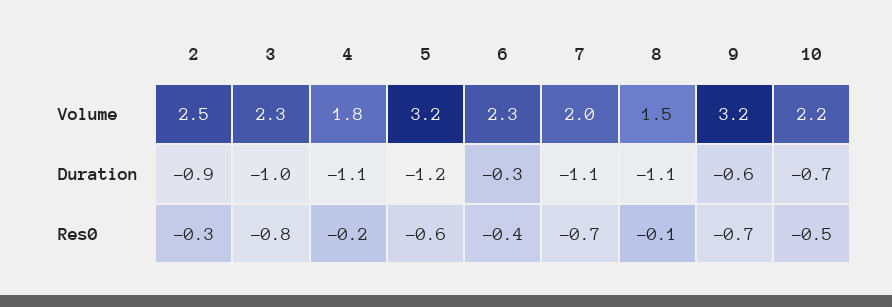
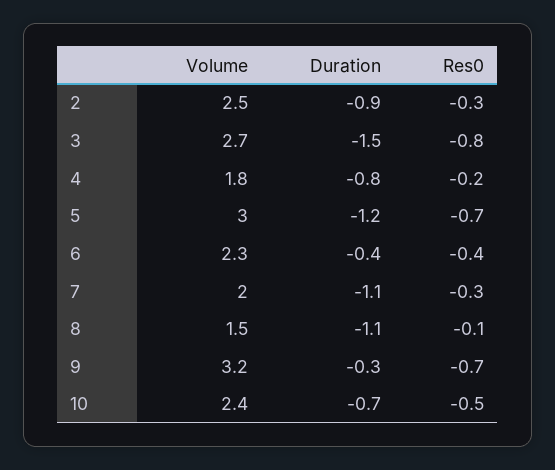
  {
    "2": {
      "Volume": 2.5,
      "Duration": -0.9,
      "Res0": -0.3
    },
    "3": {
-     "Volume": 2.3,
+     "Volume": 2.7,
-     "Duration": -1,
+     "Duration": -1.5,
      "Res0": -0.8
    },
    "4": {
      "Volume": 1.8,
-     "Duration": -1.1,
+     "Duration": -0.8,
      "Res0": -0.2
    },
    "5": {
-     "Volume": 3.2,
+     "Volume": 3,
      "Duration": -1.2,
-     "Res0": -0.6
+     "Res0": -0.7
    },
    "6": {
      "Volume": 2.3,
-     "Duration": -0.3,
+     "Duration": -0.4,
      "Res0": -0.4
    },
    "7": {
      "Volume": 2,
      "Duration": -1.1,
-     "Res0": -0.7
+     "Res0": -0.3
    },
    "8": {
      "Volume": 1.5,
      "Duration": -1.1,
      "Res0": -0.1
    },
    "9": {
      "Volume": 3.2,
-     "Duration": -0.6,
+     "Duration": -0.3,
      "Res0": -0.7
    },
    "10": {
-     "Volume": 2.2,
+     "Volume": 2.4,
      "Duration": -0.7,
      "Res0": -0.5
    }
  }

